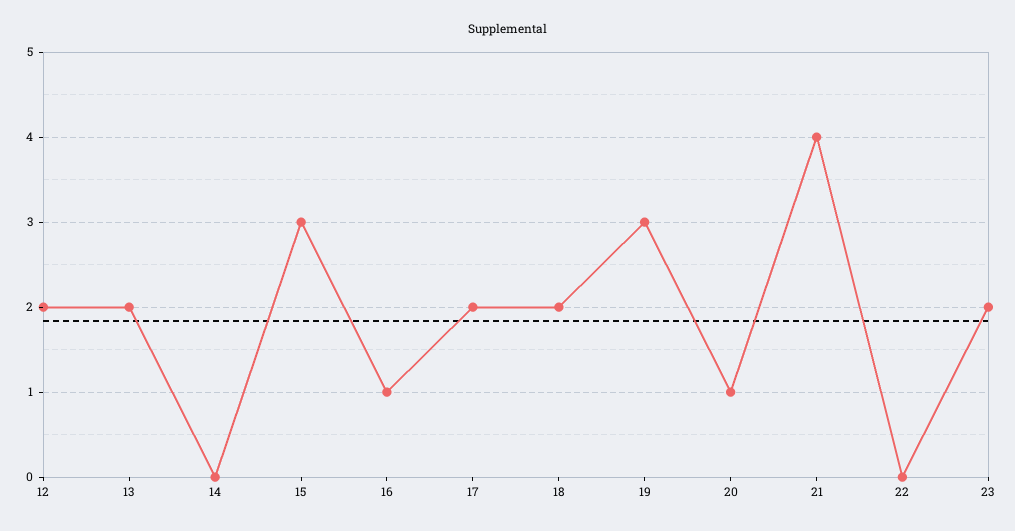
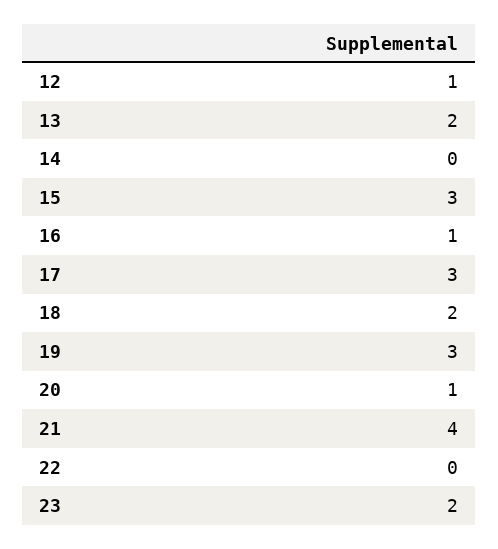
  {
-   "12": 2,
+   "12": 1,
    "13": 2,
    "14": 0,
    "15": 3,
    "16": 1,
-   "17": 2,
+   "17": 3,
    "18": 2,
    "19": 3,
    "20": 1,
    "21": 4,
    "22": 0,
    "23": 2
  }

